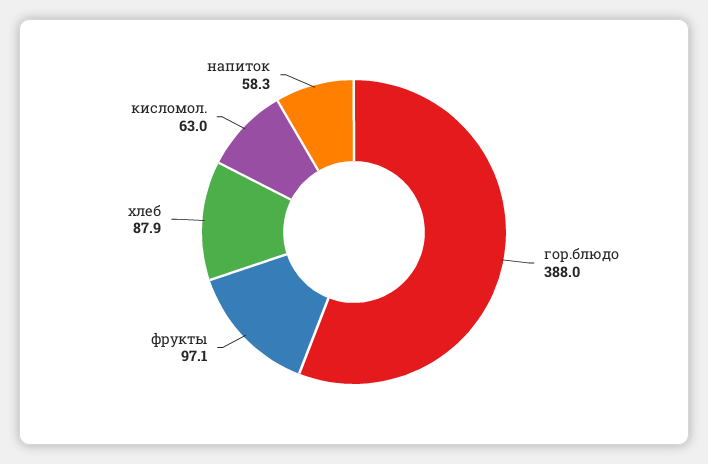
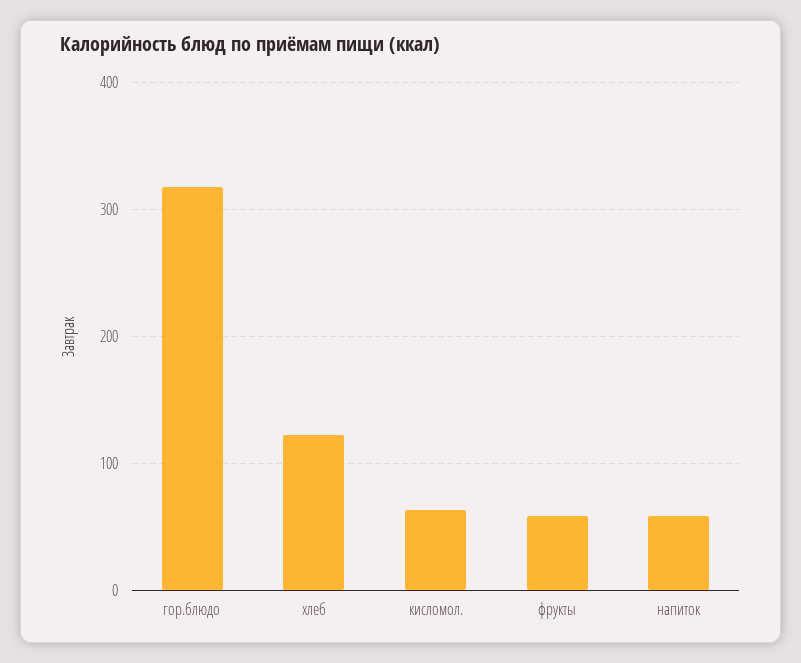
  {
-   "гор.блюдо": 388,
+   "гор.блюдо": 320,
-   "фрукты": 97.1,
+   "фрукты": 60,
-   "хлеб": 87.9,
+   "хлеб": 120,
    "кисломол.": 63,
    "напиток": 58.3
  }

